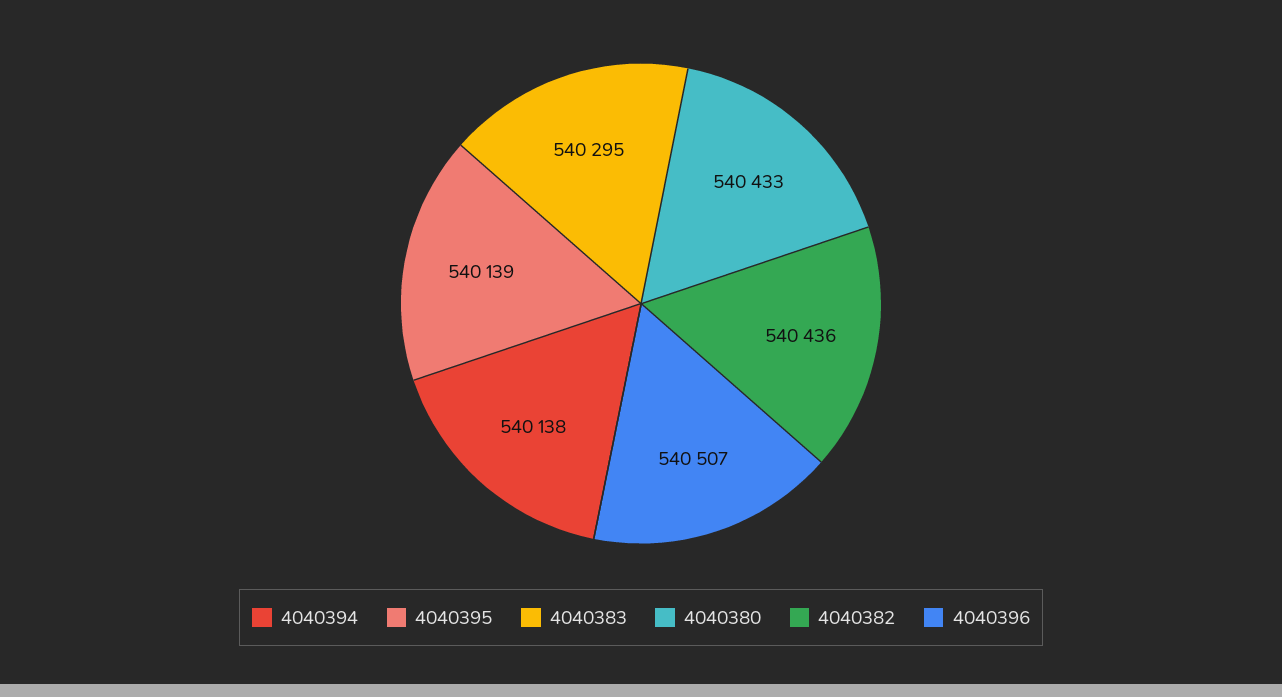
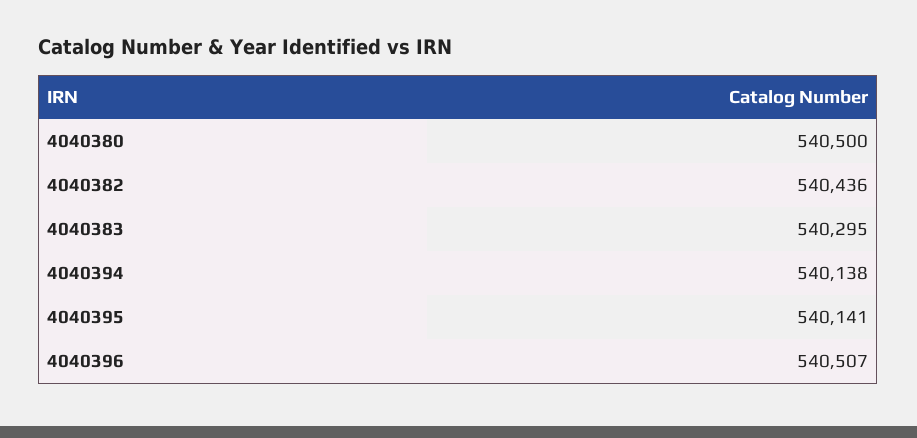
  {
    "4040394": 540138,
-   "4040395": 540139,
+   "4040395": 540141,
    "4040383": 540295,
-   "4040380": 540433,
+   "4040380": 540500,
    "4040382": 540436,
    "4040396": 540507
  }

